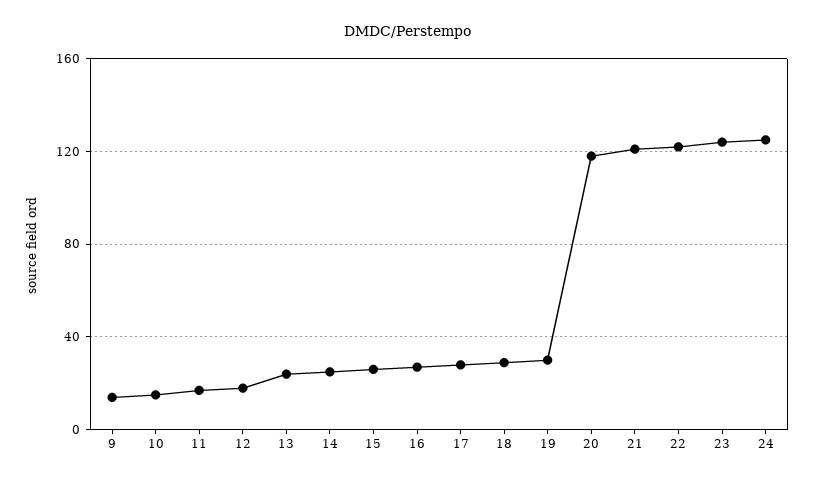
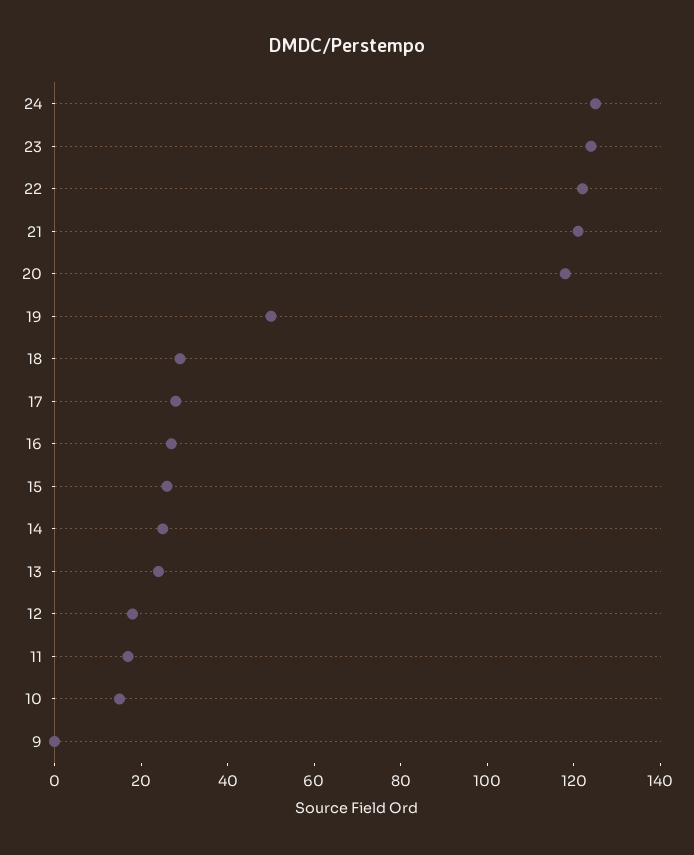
  {
-   "9": 15,
+   "9": 0,
    "10": 15,
    "11": 15,
    "12": 20,
    "13": 25,
    "14": 25,
    "15": 25,
    "16": 25,
    "17": 30,
    "18": 30,
-   "19": 30,
+   "19": 50,
    "20": 120,
    "21": 120,
    "22": 120,
    "23": 125,
    "24": 125
  }

